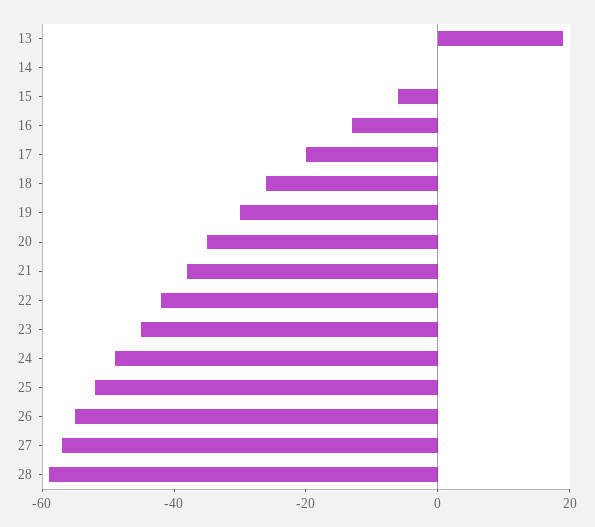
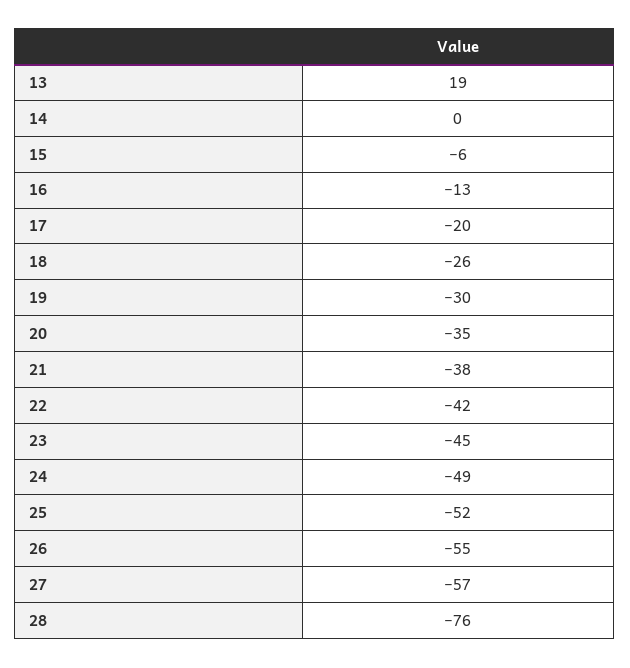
  {
    "13": 19,
    "14": 0,
    "15": -6,
    "16": -13,
    "17": -20,
    "18": -26,
    "19": -30,
    "20": -35,
    "21": -38,
    "22": -42,
    "23": -45,
    "24": -49,
    "25": -52,
    "26": -55,
    "27": -57,
-   "28": -60
+   "28": -76
  }

